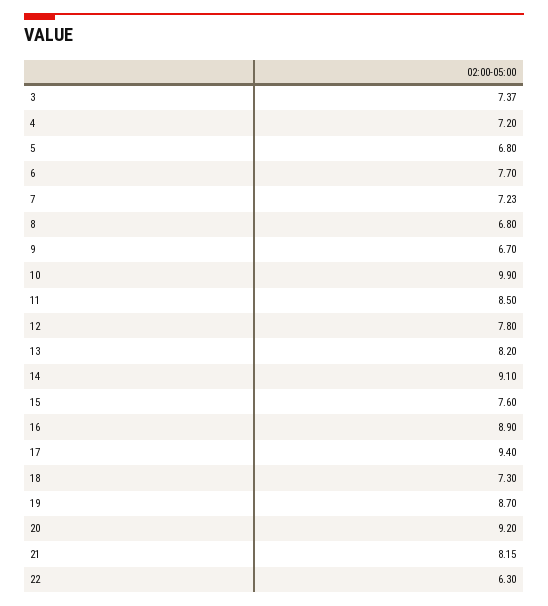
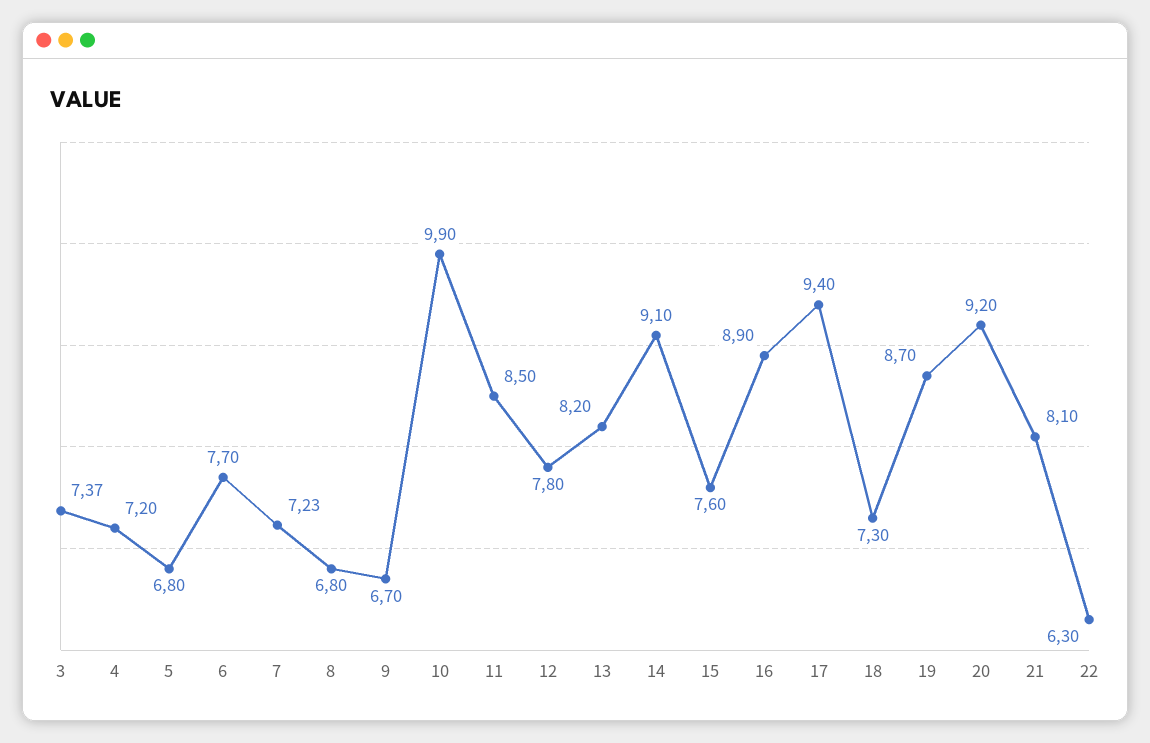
  {
    "3": 7.37,
    "4": 7.2,
    "5": 6.8,
    "6": 7.7,
    "7": 7.23,
    "8": 6.8,
    "9": 6.7,
    "10": 9.9,
    "11": 8.5,
    "12": 7.8,
    "13": 8.2,
    "14": 9.1,
    "15": 7.6,
    "16": 8.9,
    "17": 9.4,
    "18": 7.3,
    "19": 8.7,
    "20": 9.2,
-   "21": 8.15,
+   "21": 8.1,
    "22": 6.3
  }

